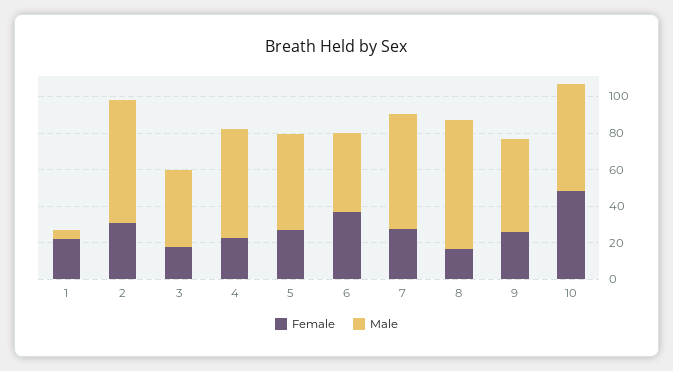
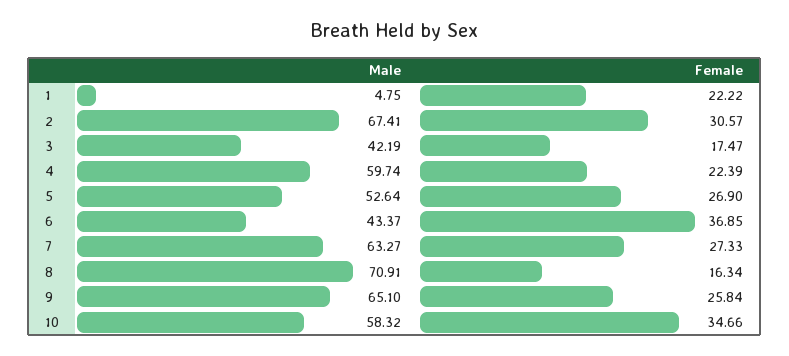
  {
    "Female": {
      "1": 22.22,
      "2": 30.57,
      "3": 17.47,
      "4": 22.39,
      "5": 26.9,
      "6": 36.85,
      "7": 27.33,
      "8": 16.34,
      "9": 25.84,
-     "10": 50
+     "10": 34.66
    },
    "Male": {
      "1": 4.75,
      "2": 67.41,
      "3": 42.19,
      "4": 59.74,
      "5": 52.64,
      "6": 43.37,
      "7": 63.27,
      "8": 70.91,
-     "9": 50,
+     "9": 65.1,
      "10": 58.32
    }
  }

